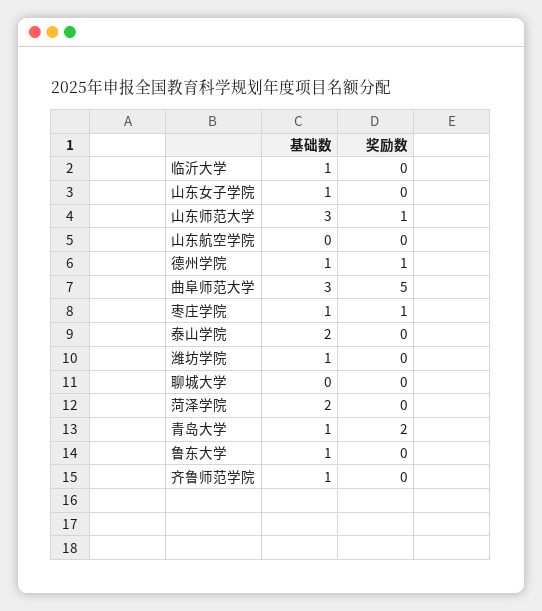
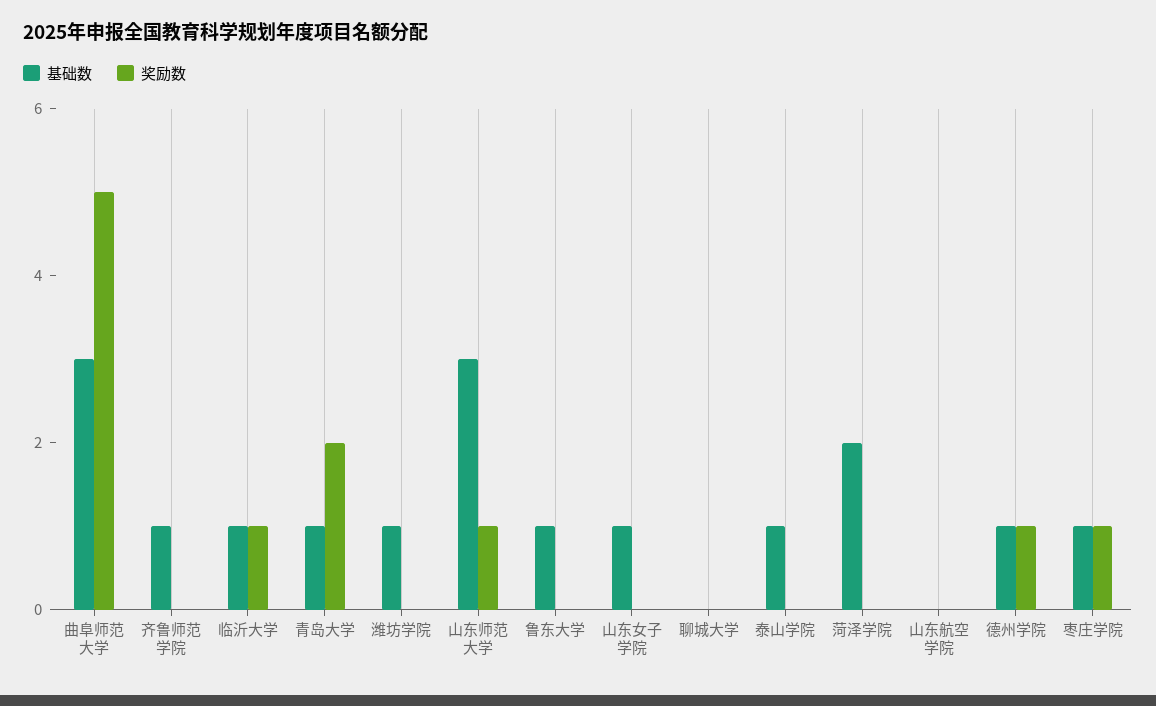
  {
    "基础数": {
      "临沂大学": 1,
      "山东女子学院": 1,
      "山东师范大学": 3,
      "山东航空学院": 0,
      "德州学院": 1,
      "曲阜师范大学": 3,
      "枣庄学院": 1,
-     "泰山学院": 2,
+     "泰山学院": 1,
      "潍坊学院": 1,
      "聊城大学": 0,
      "菏泽学院": 2,
      "青岛大学": 1,
      "鲁东大学": 1,
      "齐鲁师范学院": 1
    },
    "奖励数": {
-     "临沂大学": 0,
+     "临沂大学": 1,
      "山东女子学院": 0,
      "山东师范大学": 1,
      "山东航空学院": 0,
      "德州学院": 1,
      "曲阜师范大学": 5,
      "枣庄学院": 1,
      "泰山学院": 0,
      "潍坊学院": 0,
      "聊城大学": 0,
      "菏泽学院": 0,
      "青岛大学": 2,
      "鲁东大学": 0,
      "齐鲁师范学院": 0
    }
  }

